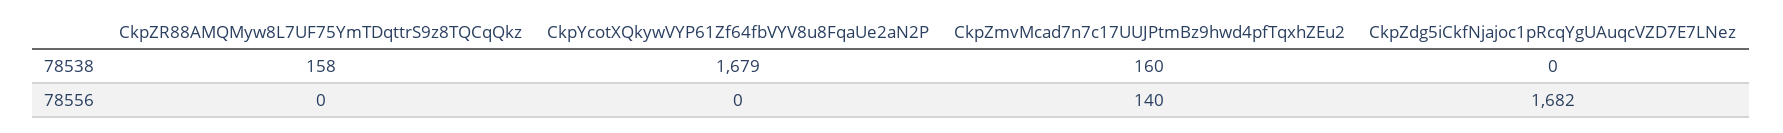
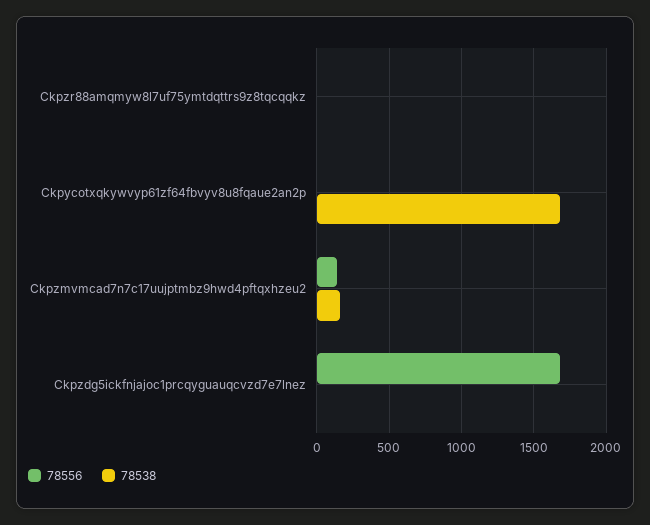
  {
    "78538": {
-     "CkpZR88AMQMyw8L7UF75YmTDqttrS9z8TQCqQkz": 158,
+     "CkpZR88AMQMyw8L7UF75YmTDqttrS9z8TQCqQkz": 0,
      "CkpYcotXQkywVYP61Zf64fbVYV8u8FqaUe2aN2P": 1679,
      "CkpZmvMcad7n7c17UUJPtmBz9hwd4pfTqxhZEu2": 160,
      "CkpZdg5iCkfNjajoc1pRcqYgUAuqcVZD7E7LNez": 0
    },
    "78556": {
      "CkpZR88AMQMyw8L7UF75YmTDqttrS9z8TQCqQkz": 0,
      "CkpYcotXQkywVYP61Zf64fbVYV8u8FqaUe2aN2P": 0,
      "CkpZmvMcad7n7c17UUJPtmBz9hwd4pfTqxhZEu2": 140,
      "CkpZdg5iCkfNjajoc1pRcqYgUAuqcVZD7E7LNez": 1682
    }
  }

